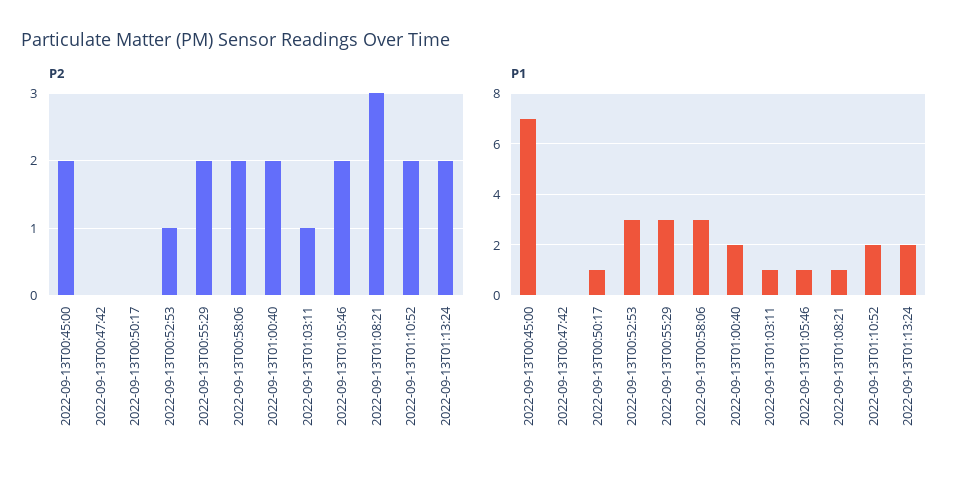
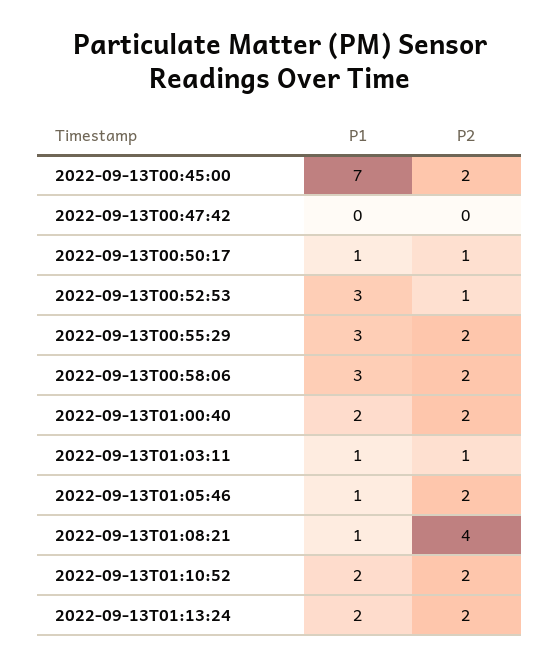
  {
    "P2": {
      "2022-09-13T00:45:00": 2,
      "2022-09-13T00:47:42": 0,
-     "2022-09-13T00:50:17": 0,
+     "2022-09-13T00:50:17": 1,
      "2022-09-13T00:52:53": 1,
      "2022-09-13T00:55:29": 2,
      "2022-09-13T00:58:06": 2,
      "2022-09-13T01:00:40": 2,
      "2022-09-13T01:03:11": 1,
      "2022-09-13T01:05:46": 2,
-     "2022-09-13T01:08:21": 3,
+     "2022-09-13T01:08:21": 4,
      "2022-09-13T01:10:52": 2,
      "2022-09-13T01:13:24": 2
    },
    "P1": {
      "2022-09-13T00:45:00": 7,
      "2022-09-13T00:47:42": 0,
      "2022-09-13T00:50:17": 1,
      "2022-09-13T00:52:53": 3,
      "2022-09-13T00:55:29": 3,
      "2022-09-13T00:58:06": 3,
      "2022-09-13T01:00:40": 2,
      "2022-09-13T01:03:11": 1,
      "2022-09-13T01:05:46": 1,
      "2022-09-13T01:08:21": 1,
      "2022-09-13T01:10:52": 2,
      "2022-09-13T01:13:24": 2
    }
  }

